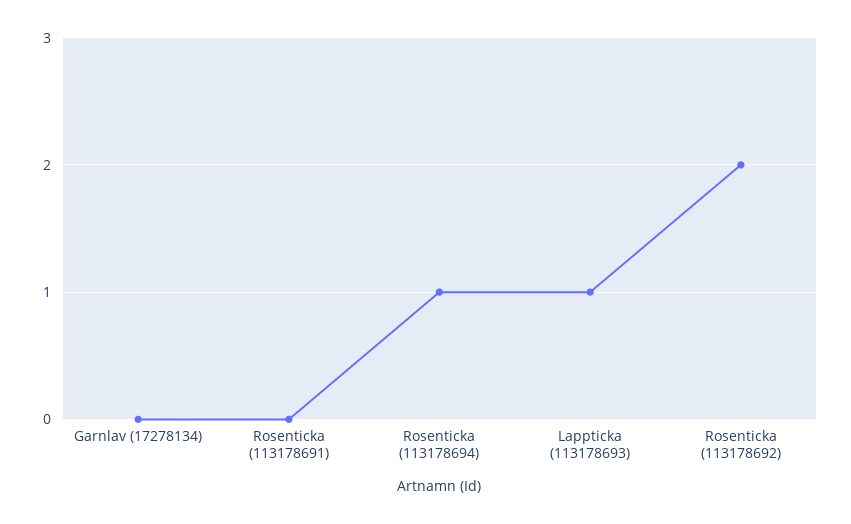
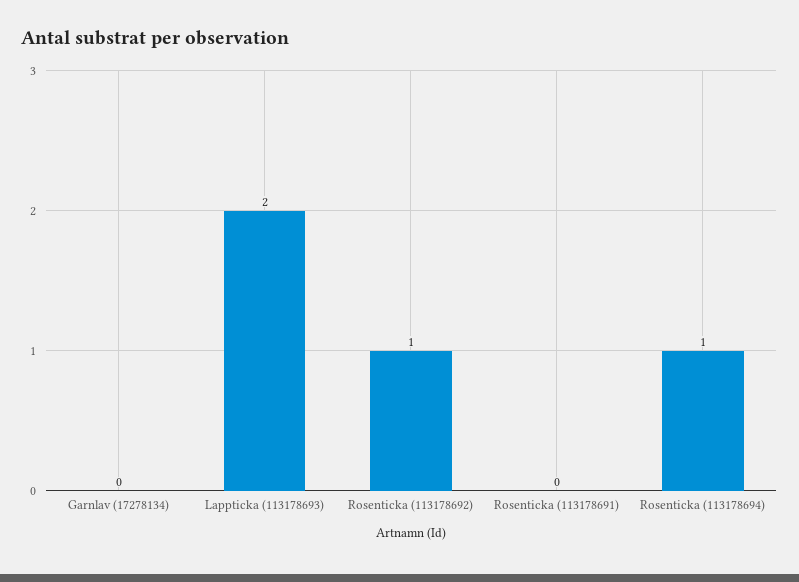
  {
    "Garnlav (17278134)": 0,
    "Rosenticka (113178691)": 0,
    "Rosenticka (113178694)": 1,
-   "Lappticka (113178693)": 1,
+   "Lappticka (113178693)": 2,
-   "Rosenticka (113178692)": 2
+   "Rosenticka (113178692)": 1
  }

